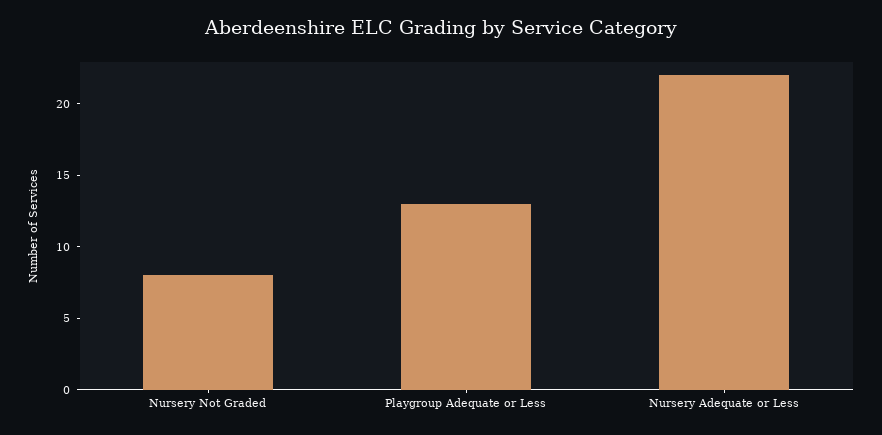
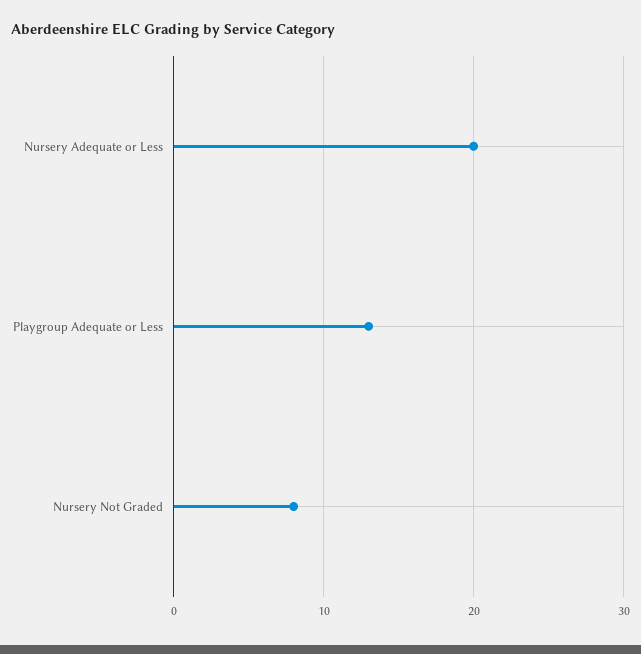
  {
    "Nursery Not Graded": 8,
    "Playgroup Adequate or Less": 13,
-   "Nursery Adequate or Less": 22
+   "Nursery Adequate or Less": 20
  }

